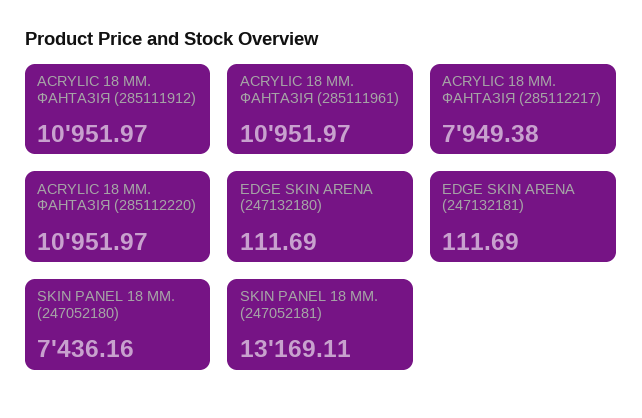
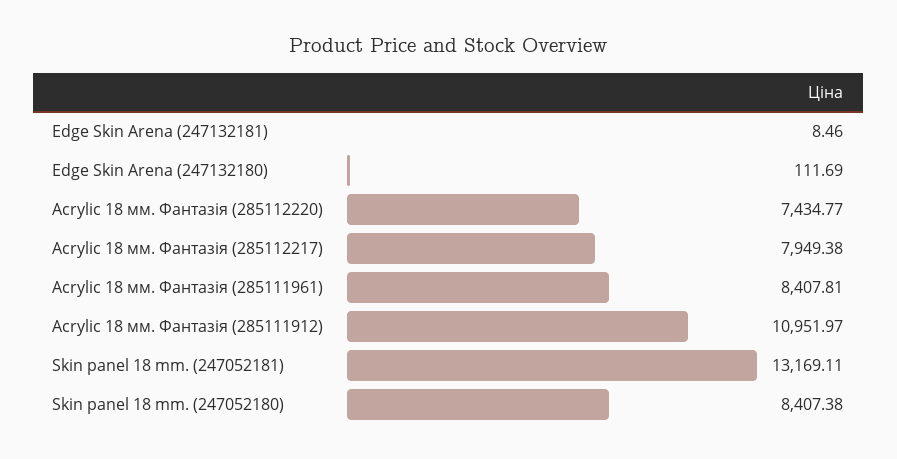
  {
    "ACRYLIC 18 ММ. ФАНТАЗІЯ (285111912)": 10951.97,
-   "ACRYLIC 18 ММ. ФАНТАЗІЯ (285111961)": 10951.97,
+   "ACRYLIC 18 ММ. ФАНТАЗІЯ (285111961)": 8407.81,
    "ACRYLIC 18 ММ. ФАНТАЗІЯ (285112217)": 7949.38,
-   "ACRYLIC 18 ММ. ФАНТАЗІЯ (285112220)": 10951.97,
+   "ACRYLIC 18 ММ. ФАНТАЗІЯ (285112220)": 7434.77,
    "EDGE SKIN ARENA (247132180)": 111.69,
-   "EDGE SKIN ARENA (247132181)": 111.69,
+   "EDGE SKIN ARENA (247132181)": 8.46,
-   "SKIN PANEL 18 MM. (247052180)": 7436.16,
+   "SKIN PANEL 18 MM. (247052180)": 8407.38,
    "SKIN PANEL 18 MM. (247052181)": 13169.11
  }

